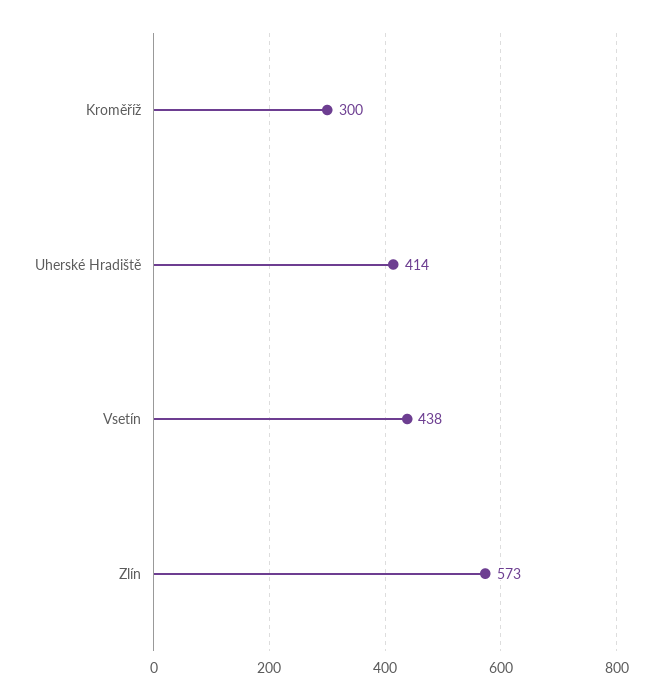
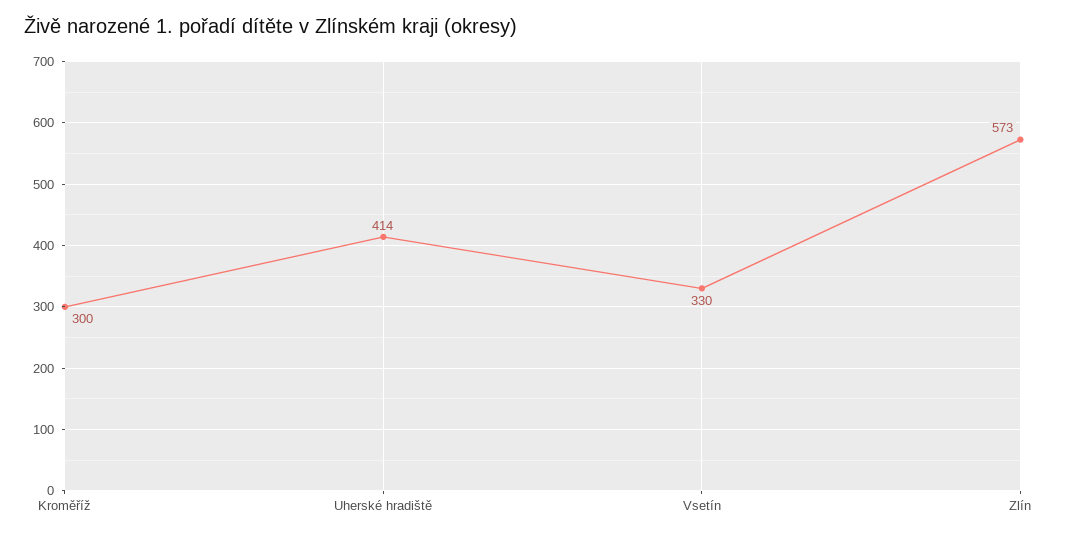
  {
    "Kroměříž": 300,
    "Uherské Hradiště": 414,
-   "Vsetín": 438,
+   "Vsetín": 330,
    "Zlín": 573
  }

